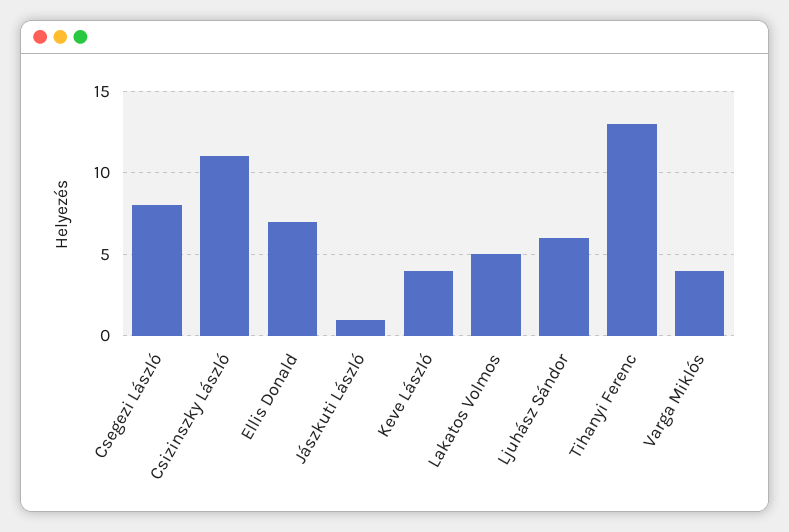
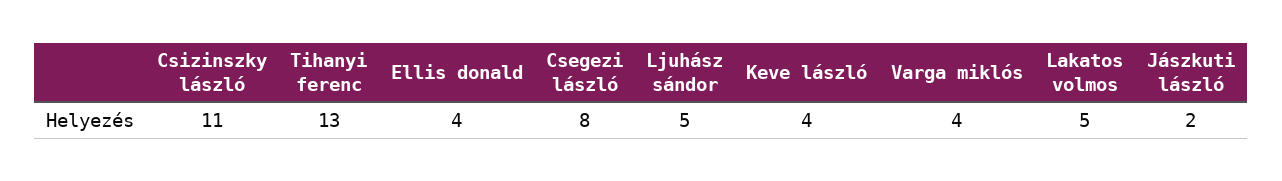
  {
    "Csegezi László": 8,
    "Csizinszky László": 11,
-   "Ellis Donald": 7,
+   "Ellis Donald": 4,
-   "Jászkuti László": 1,
+   "Jászkuti László": 2,
    "Keve László": 4,
    "Lakatos Volmos": 5,
-   "Ljuhász Sándor": 6,
+   "Ljuhász Sándor": 5,
    "Tihanyi Ferenc": 13,
    "Varga Miklós": 4
  }

